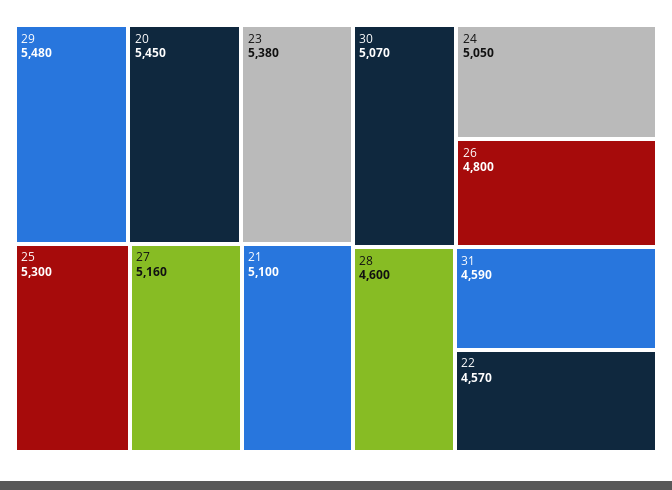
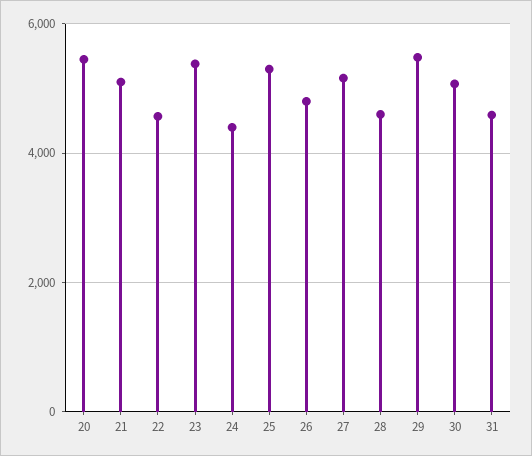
  {
    "29": 5480,
    "20": 5450,
    "23": 5380,
    "25": 5300,
    "27": 5160,
    "21": 5100,
    "30": 5070,
-   "24": 5050,
+   "24": 4400,
    "26": 4800,
    "28": 4600,
    "31": 4590,
    "22": 4570
  }

